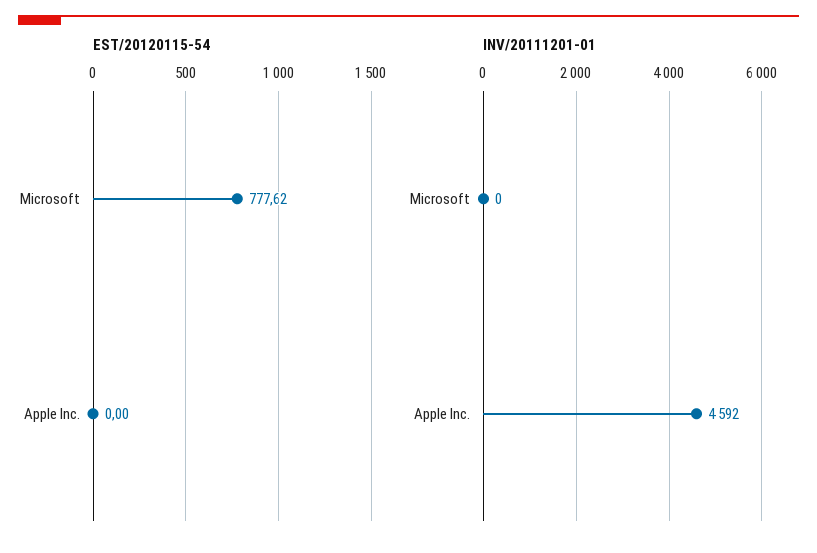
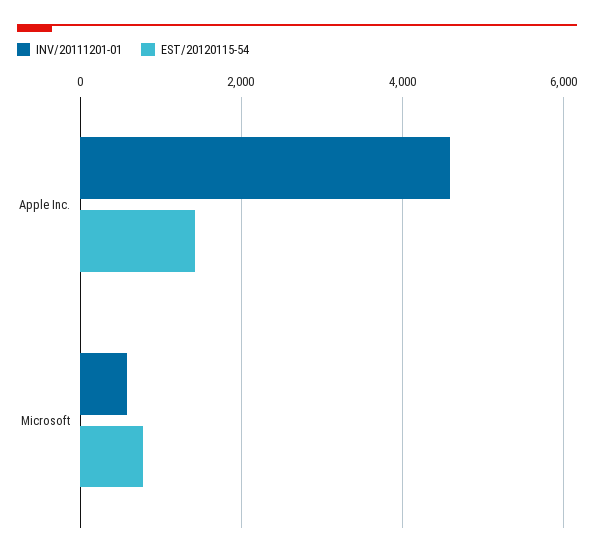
  {
    "EST/20120115-54": {
      "Microsoft": 777.62,
-     "Apple Inc.": 0
+     "Apple Inc.": 1400
    },
    "INV/20111201-01": {
-     "Microsoft": 0,
+     "Microsoft": 600,
      "Apple Inc.": 4592
    }
  }

